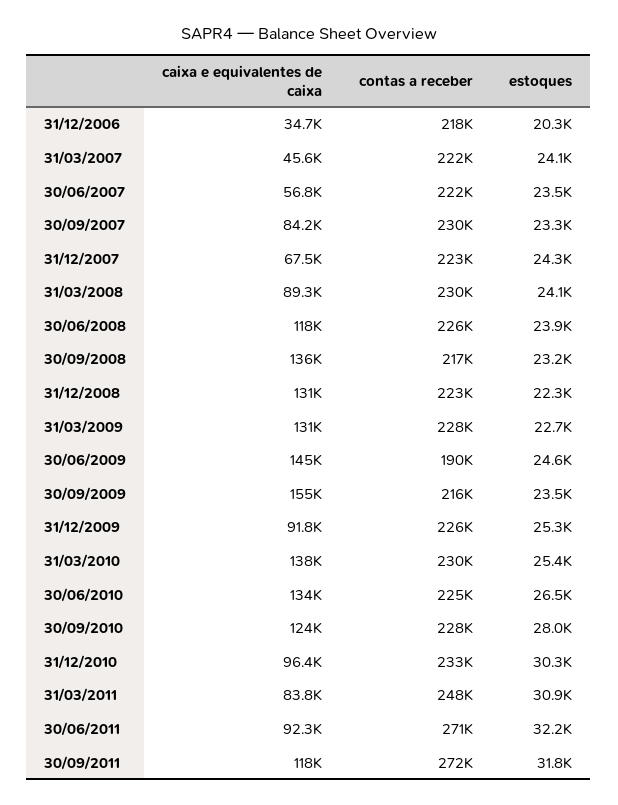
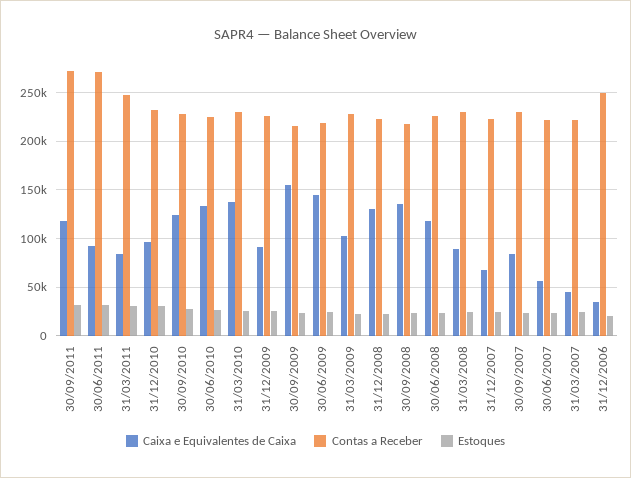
  {
    "caixa e equivalentes de caixa": {
      "31/12/2006": 34700,
      "31/03/2007": 45600,
      "30/06/2007": 56800,
      "30/09/2007": 84200,
      "31/12/2007": 67500,
      "31/03/2008": 89300,
      "30/06/2008": 118000,
      "30/09/2008": 136000,
      "31/12/2008": 131000,
-     "31/03/2009": 131000,
+     "31/03/2009": 100000,
      "30/06/2009": 145000,
      "30/09/2009": 155000,
      "31/12/2009": 91800,
      "31/03/2010": 138000,
      "30/06/2010": 134000,
      "30/09/2010": 124000,
      "31/12/2010": 96400,
      "31/03/2011": 83800,
      "30/06/2011": 92300,
      "30/09/2011": 118000
    },
    "contas a receber": {
-     "31/12/2006": 218000,
+     "31/12/2006": 250000,
      "31/03/2007": 222000,
      "30/06/2007": 222000,
      "30/09/2007": 230000,
      "31/12/2007": 223000,
      "31/03/2008": 230000,
      "30/06/2008": 226000,
      "30/09/2008": 217000,
      "31/12/2008": 223000,
      "31/03/2009": 228000,
-     "30/06/2009": 190000,
+     "30/06/2009": 220000,
      "30/09/2009": 216000,
      "31/12/2009": 226000,
      "31/03/2010": 230000,
      "30/06/2010": 225000,
      "30/09/2010": 228000,
      "31/12/2010": 233000,
      "31/03/2011": 248000,
      "30/06/2011": 271000,
      "30/09/2011": 272000
    },
    "estoques": {
      "31/12/2006": 20300,
      "31/03/2007": 24100,
      "30/06/2007": 23500,
      "30/09/2007": 23300,
      "31/12/2007": 24300,
      "31/03/2008": 24100,
      "30/06/2008": 23900,
      "30/09/2008": 23200,
      "31/12/2008": 22300,
      "31/03/2009": 22700,
      "30/06/2009": 24600,
      "30/09/2009": 23500,
      "31/12/2009": 25300,
      "31/03/2010": 25400,
      "30/06/2010": 26500,
      "30/09/2010": 28000,
      "31/12/2010": 30300,
      "31/03/2011": 30900,
      "30/06/2011": 32200,
      "30/09/2011": 31800
    }
  }

